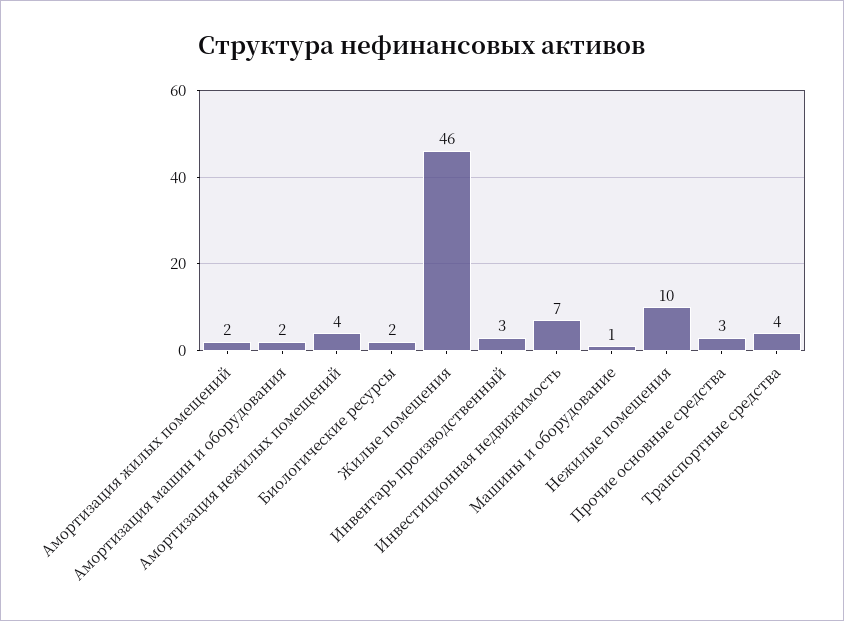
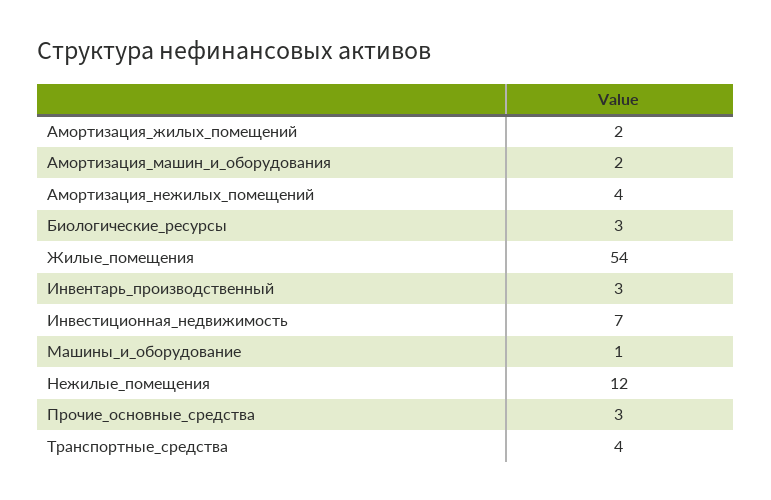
  {
    "Амортизация жилых помещений": 2,
    "Амортизация машин и оборудования": 2,
    "Амортизация нежилых помещений": 4,
-   "Биологические ресурсы": 2,
+   "Биологические ресурсы": 3,
-   "Жилые помещения": 46,
+   "Жилые помещения": 54,
    "Инвентарь производственный": 3,
    "Инвестиционная недвижимость": 7,
    "Машины и оборудование": 1,
-   "Нежилые помещения": 10,
+   "Нежилые помещения": 12,
    "Прочие основные средства": 3,
    "Транспортные средства": 4
  }

